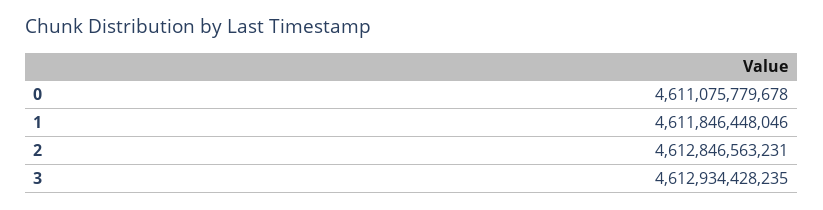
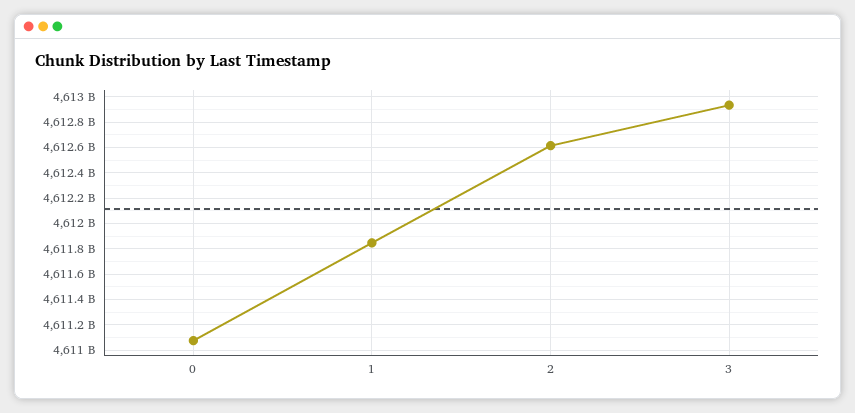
  {
    "0": 4611075779678,
    "1": 4611846448046,
-   "2": 4612846563231,
+   "2": 4612600000000,
    "3": 4612934428235
  }

